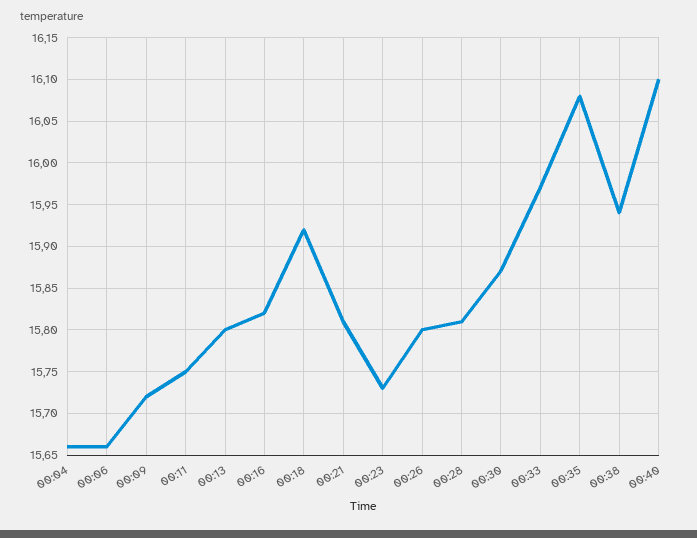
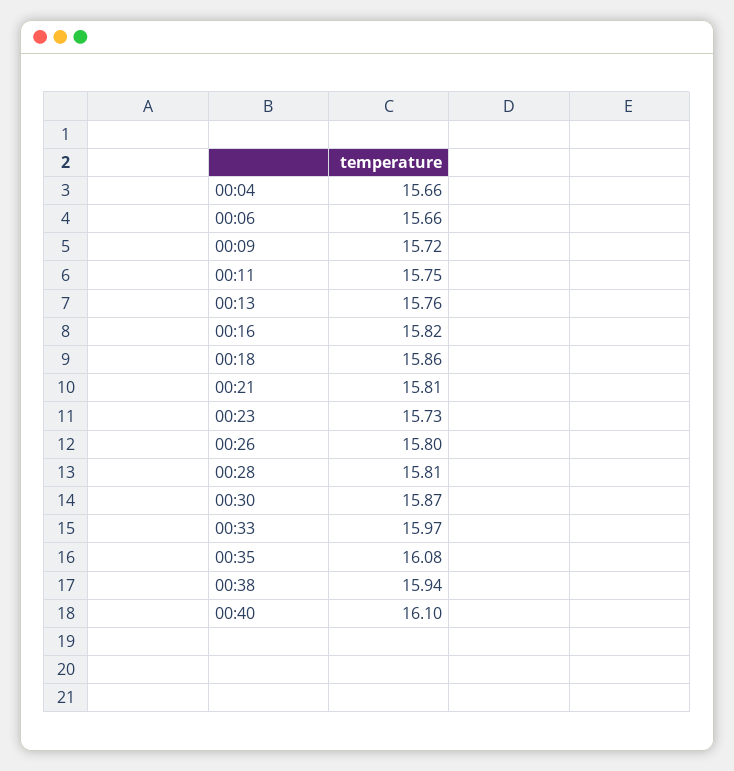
  {
    "00:04": 15.66,
    "00:06": 15.66,
    "00:09": 15.72,
    "00:11": 15.75,
-   "00:13": 15.8,
+   "00:13": 15.76,
    "00:16": 15.82,
-   "00:18": 15.92,
+   "00:18": 15.86,
    "00:21": 15.81,
    "00:23": 15.73,
    "00:26": 15.8,
    "00:28": 15.81,
    "00:30": 15.87,
    "00:33": 15.97,
    "00:35": 16.08,
    "00:38": 15.94,
    "00:40": 16.1
  }

